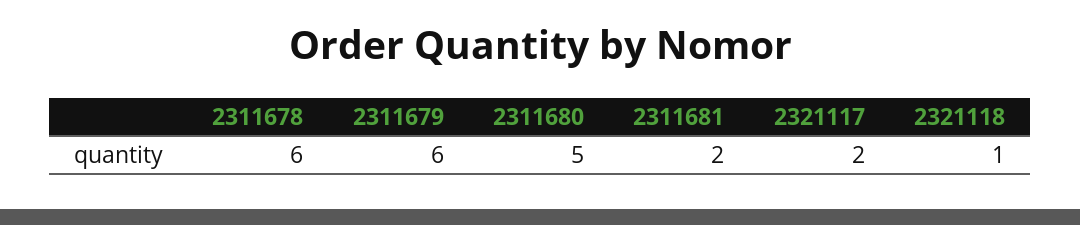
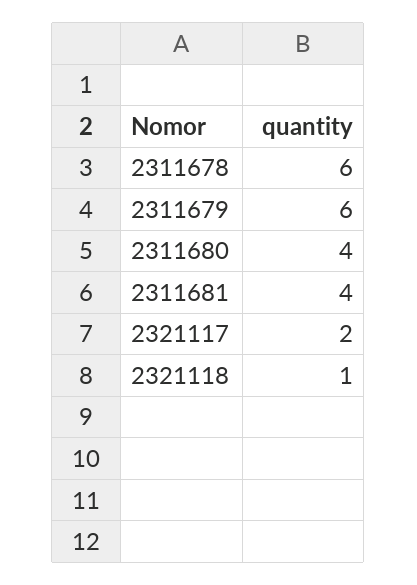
  {
    "2311678": 6,
    "2311679": 6,
-   "2311680": 5,
+   "2311680": 4,
-   "2311681": 2,
+   "2311681": 4,
    "2321117": 2,
    "2321118": 1
  }

